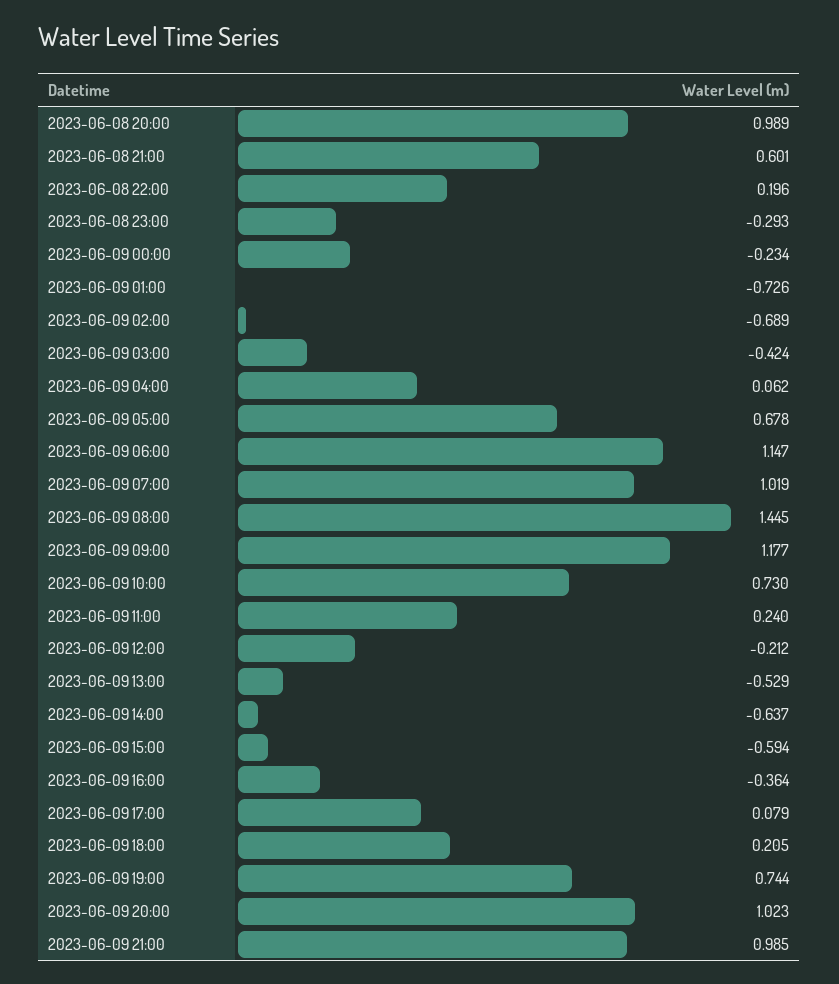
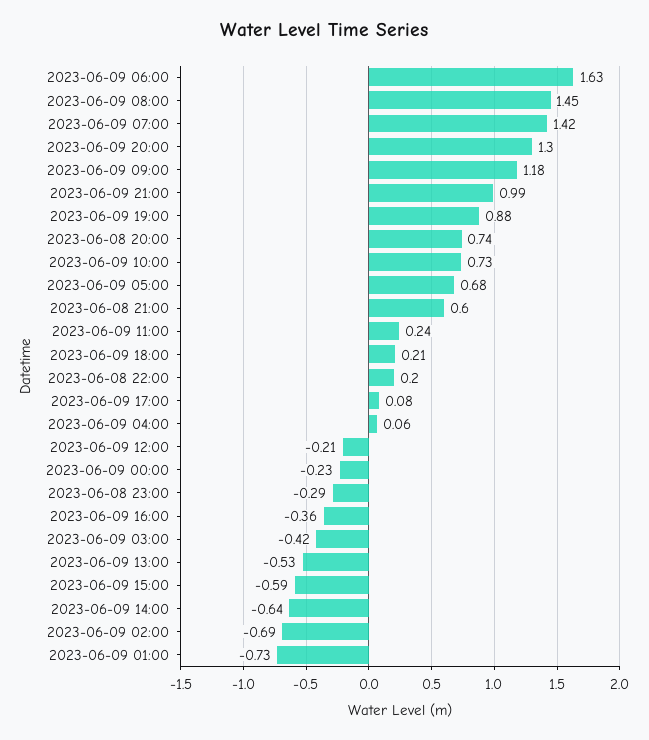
  {
-   "2023-06-08 20:00": 0.989,
+   "2023-06-08 20:00": 0.74,
    "2023-06-08 21:00": 0.601,
    "2023-06-08 22:00": 0.196,
    "2023-06-08 23:00": -0.293,
    "2023-06-09 00:00": -0.234,
    "2023-06-09 01:00": -0.726,
    "2023-06-09 02:00": -0.689,
    "2023-06-09 03:00": -0.424,
    "2023-06-09 04:00": 0.062,
    "2023-06-09 05:00": 0.678,
-   "2023-06-09 06:00": 1.147,
+   "2023-06-09 06:00": 1.63,
-   "2023-06-09 07:00": 1.019,
+   "2023-06-09 07:00": 1.42,
    "2023-06-09 08:00": 1.445,
    "2023-06-09 09:00": 1.177,
    "2023-06-09 10:00": 0.73,
    "2023-06-09 11:00": 0.24,
    "2023-06-09 12:00": -0.212,
    "2023-06-09 13:00": -0.529,
    "2023-06-09 14:00": -0.637,
    "2023-06-09 15:00": -0.594,
    "2023-06-09 16:00": -0.364,
    "2023-06-09 17:00": 0.079,
    "2023-06-09 18:00": 0.205,
-   "2023-06-09 19:00": 0.744,
+   "2023-06-09 19:00": 0.88,
-   "2023-06-09 20:00": 1.023,
+   "2023-06-09 20:00": 1.3,
    "2023-06-09 21:00": 0.985
  }

